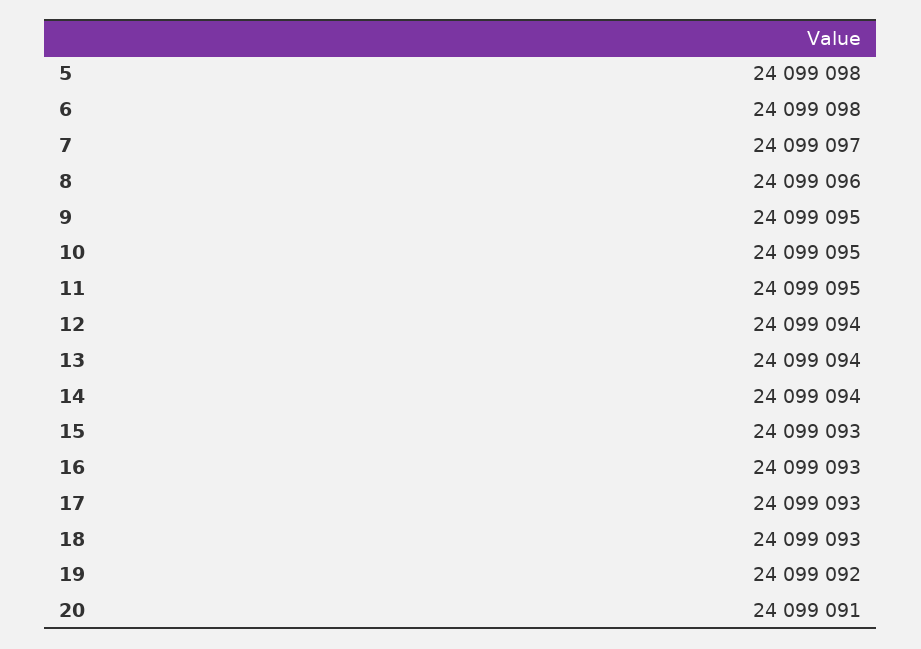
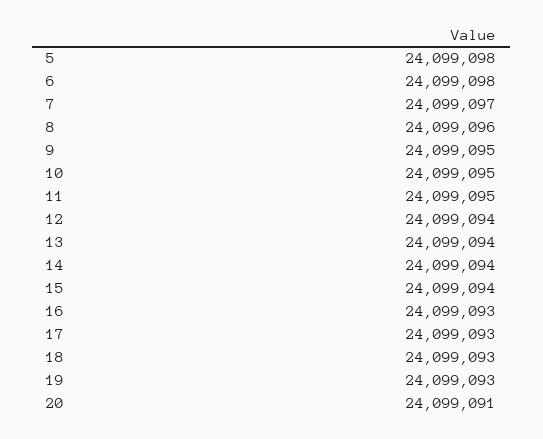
  {
    "5": 24099098,
    "6": 24099098,
    "7": 24099097,
    "8": 24099096,
    "9": 24099095,
    "10": 24099095,
    "11": 24099095,
    "12": 24099094,
    "13": 24099094,
    "14": 24099094,
-   "15": 24099093,
+   "15": 24099094,
    "16": 24099093,
    "17": 24099093,
    "18": 24099093,
-   "19": 24099092,
+   "19": 24099093,
    "20": 24099091
  }

